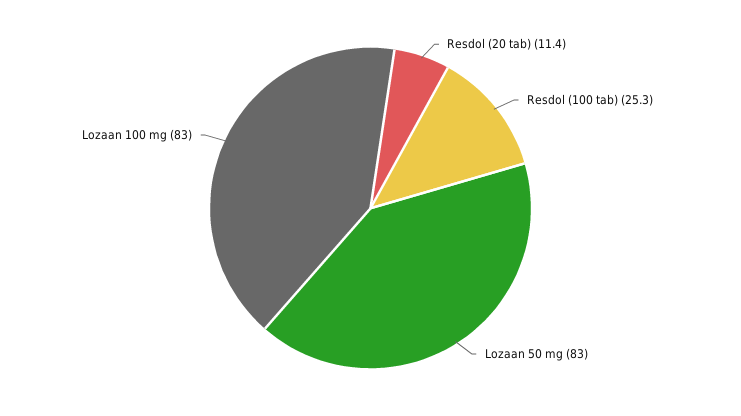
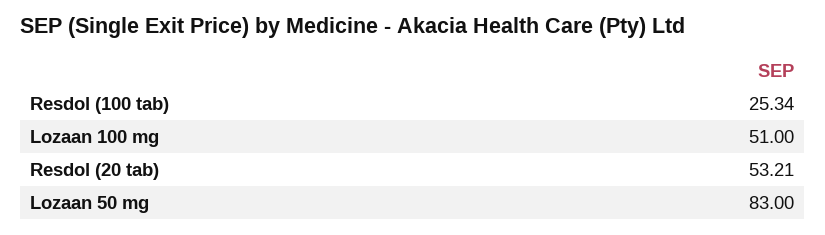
  {
-   "Resdol (20 tab)": 11.4,
+   "Resdol (20 tab)": 53.21,
    "Resdol (100 tab)": 25.34,
    "Lozaan 50 mg": 83,
-   "Lozaan 100 mg": 83
+   "Lozaan 100 mg": 51
  }

